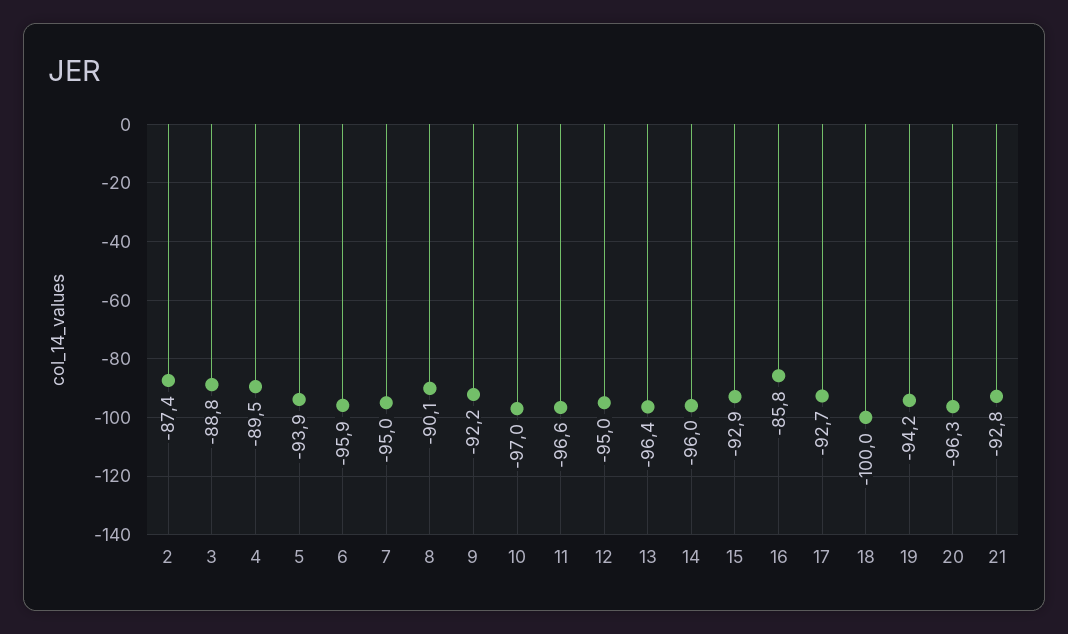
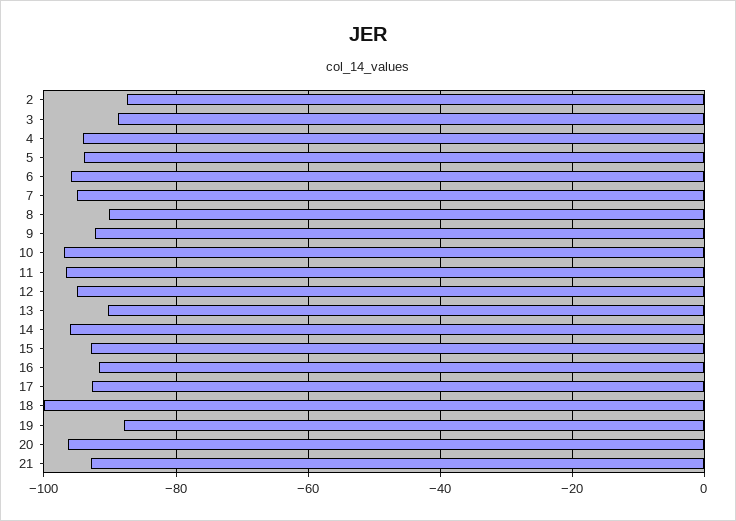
  {
    "2": -87.4,
    "3": -88.8,
-   "4": -89.5,
+   "4": -94,
    "5": -93.9,
    "6": -95.9,
    "7": -95,
    "8": -90.1,
    "9": -92.2,
    "10": -97,
    "11": -96.6,
    "12": -95,
-   "13": -96.4,
+   "13": -90,
    "14": -96,
    "15": -92.9,
-   "16": -85.8,
+   "16": -92,
    "17": -92.7,
    "18": -100,
-   "19": -94.2,
+   "19": -88,
    "20": -96.3,
    "21": -92.8
  }

